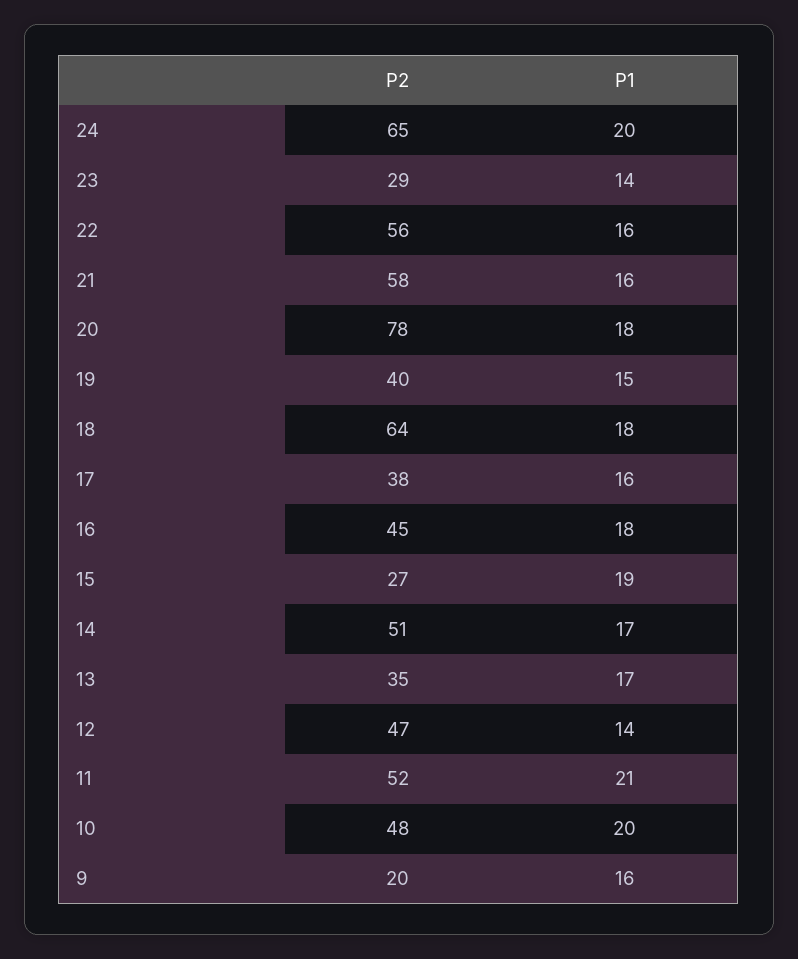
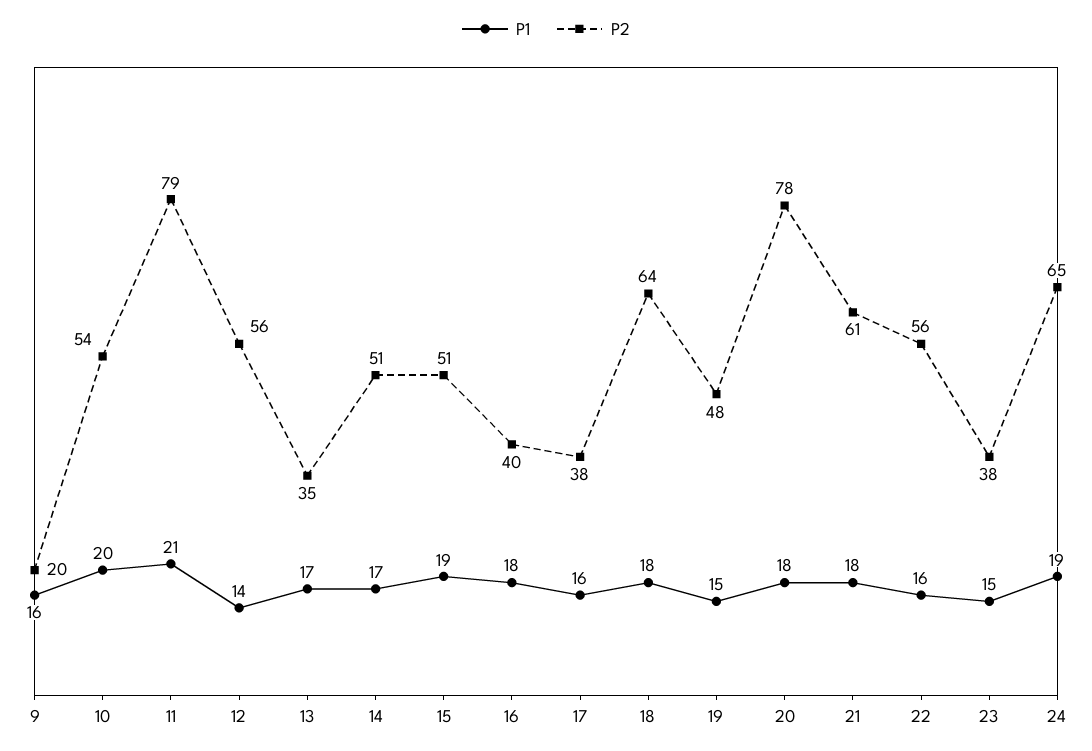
  {
    "P2": {
      "24": 65,
-     "23": 29,
+     "23": 38,
      "22": 56,
-     "21": 58,
+     "21": 61,
      "20": 78,
-     "19": 40,
+     "19": 48,
      "18": 64,
      "17": 38,
-     "16": 45,
+     "16": 40,
-     "15": 27,
+     "15": 51,
      "14": 51,
      "13": 35,
-     "12": 47,
+     "12": 56,
-     "11": 52,
+     "11": 79,
-     "10": 48,
+     "10": 54,
      "9": 20
    },
    "P1": {
-     "24": 20,
+     "24": 19,
-     "23": 14,
+     "23": 15,
      "22": 16,
-     "21": 16,
+     "21": 18,
      "20": 18,
      "19": 15,
      "18": 18,
      "17": 16,
      "16": 18,
      "15": 19,
      "14": 17,
      "13": 17,
      "12": 14,
      "11": 21,
      "10": 20,
      "9": 16
    }
  }

